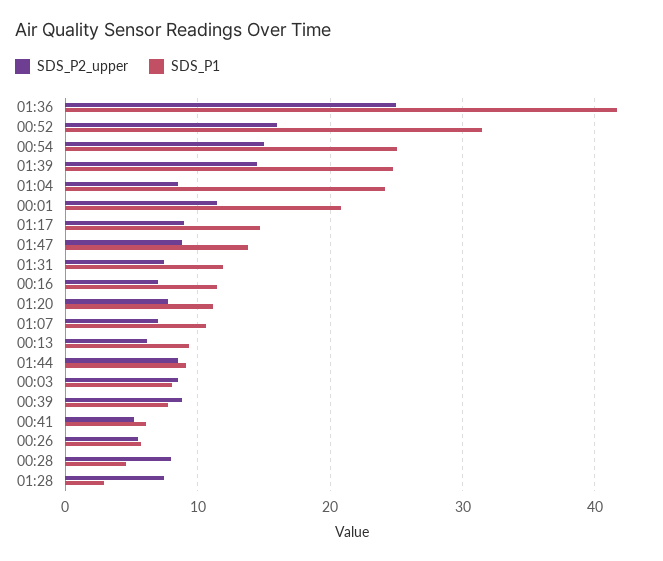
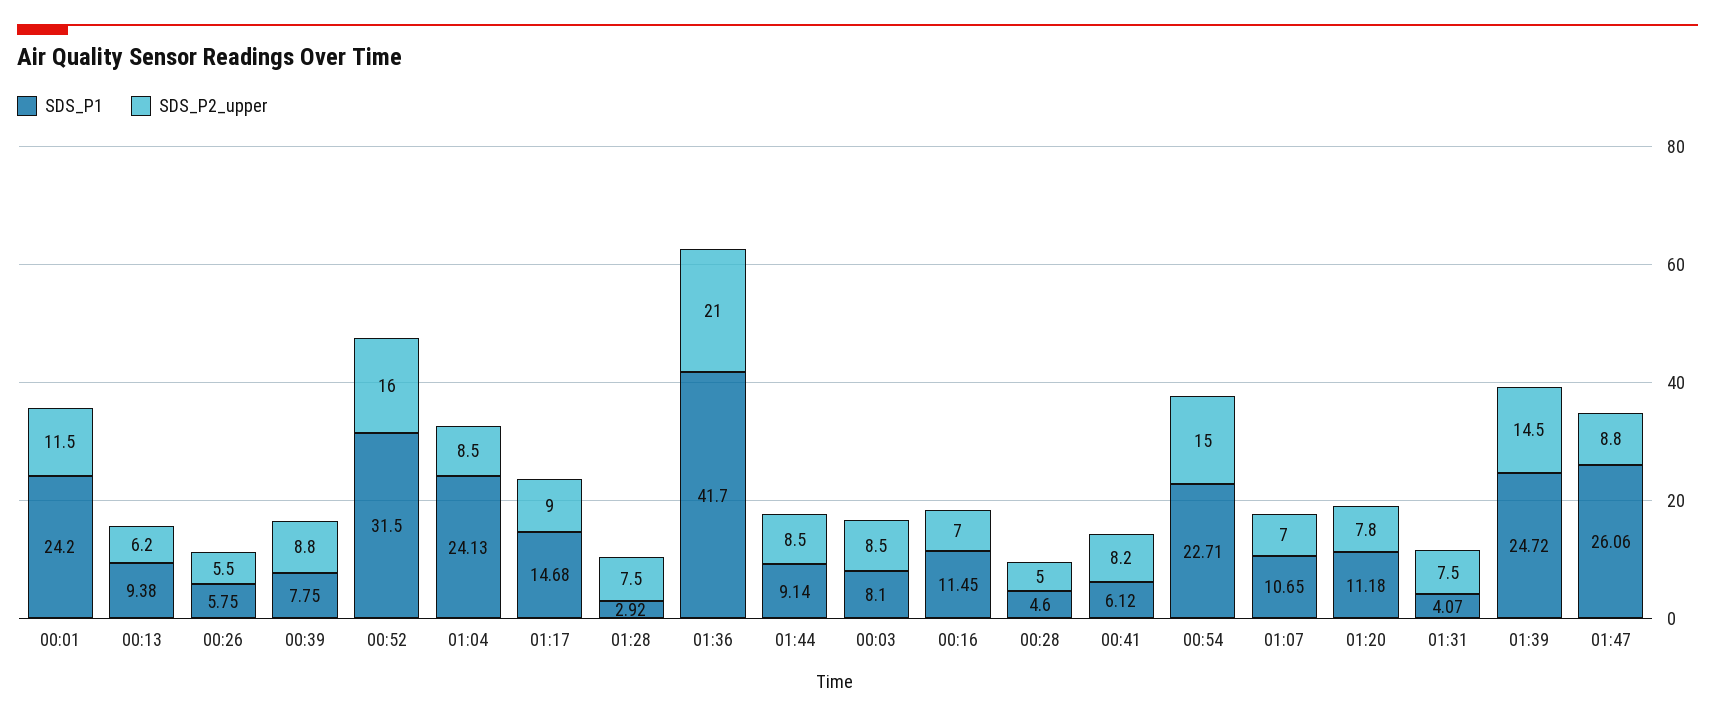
  {
    "SDS_P2_upper": {
-     "01:36": 25,
+     "01:36": 21,
      "00:52": 16,
      "00:54": 15,
      "01:39": 14.5,
      "01:04": 8.5,
      "00:01": 11.5,
      "01:17": 9,
      "01:47": 8.8,
      "01:31": 7.5,
      "00:16": 7,
      "01:20": 7.8,
      "01:07": 7,
      "00:13": 6.2,
      "01:44": 8.5,
      "00:03": 8.5,
      "00:39": 8.8,
-     "00:41": 5,
+     "00:41": 8.2,
      "00:26": 5.5,
-     "00:28": 8,
+     "00:28": 5,
      "01:28": 7.5
    },
    "SDS_P1": {
      "01:36": 41.7,
      "00:52": 31.5,
-     "00:54": 25,
+     "00:54": 22.71,
      "01:39": 24.72,
      "01:04": 24.13,
-     "00:01": 21,
+     "00:01": 24.2,
      "01:17": 14.68,
-     "01:47": 14,
+     "01:47": 26.06,
-     "01:31": 12,
+     "01:31": 4.07,
      "00:16": 11.45,
      "01:20": 11.18,
      "01:07": 10.65,
      "00:13": 9.38,
      "01:44": 9.14,
      "00:03": 8.1,
      "00:39": 7.75,
      "00:41": 6.12,
      "00:26": 5.75,
      "00:28": 4.6,
      "01:28": 2.92
    }
  }

